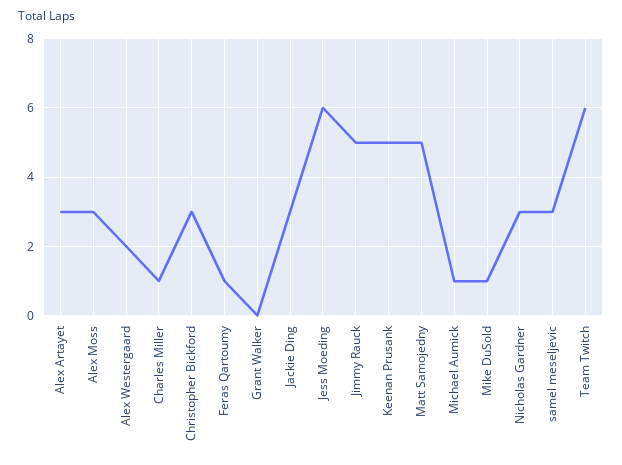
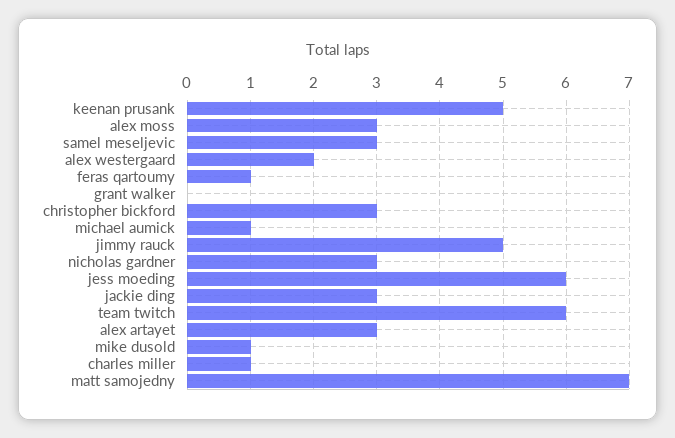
  {
    "Alex Artayet": 3,
    "Alex Moss": 3,
    "Alex Westergaard": 2,
    "Charles Miller": 1,
    "Christopher Bickford": 3,
    "Feras Qartoumy": 1,
    "Grant Walker": 0,
    "Jackie Ding": 3,
    "Jess Moeding": 6,
    "Jimmy Rauck": 5,
    "Keenan Prusank": 5,
-   "Matt Samojedny": 5,
+   "Matt Samojedny": 7,
    "Michael Aumick": 1,
    "Mike DuSold": 1,
    "Nicholas Gardner": 3,
    "samel meseljevic": 3,
    "Team Twitch": 6
  }

